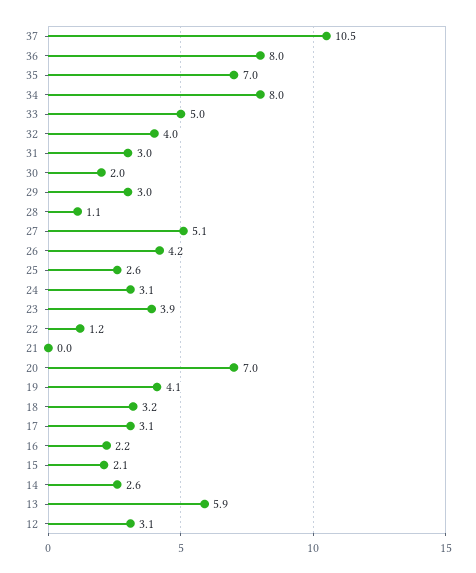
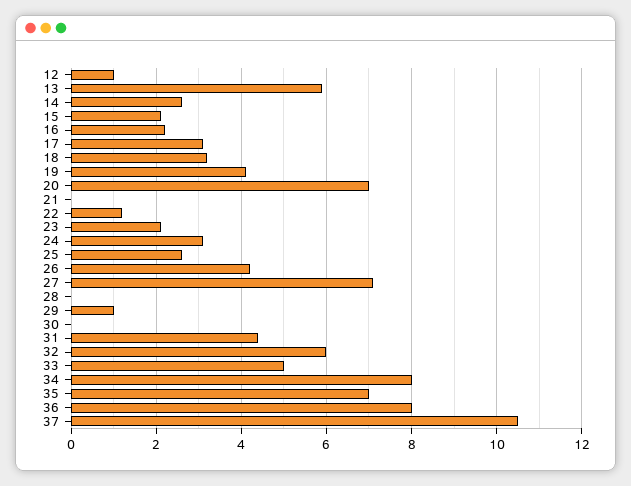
  {
    "37": 10.5,
    "36": 8,
    "35": 7,
    "34": 8,
    "33": 5,
-   "32": 4,
+   "32": 6,
-   "31": 3,
+   "31": 4.5,
-   "30": 2,
+   "30": 0,
-   "29": 3,
+   "29": 1,
-   "28": 1.1,
+   "28": 0,
-   "27": 5.1,
+   "27": 7,
    "26": 4.2,
    "25": 2.6,
    "24": 3.1,
-   "23": 3.9,
+   "23": 2,
    "22": 1.2,
    "21": 0,
    "20": 7,
    "19": 4.1,
    "18": 3.2,
    "17": 3.1,
    "16": 2.2,
    "15": 2.1,
    "14": 2.6,
    "13": 5.9,
-   "12": 3.1
+   "12": 1
  }

